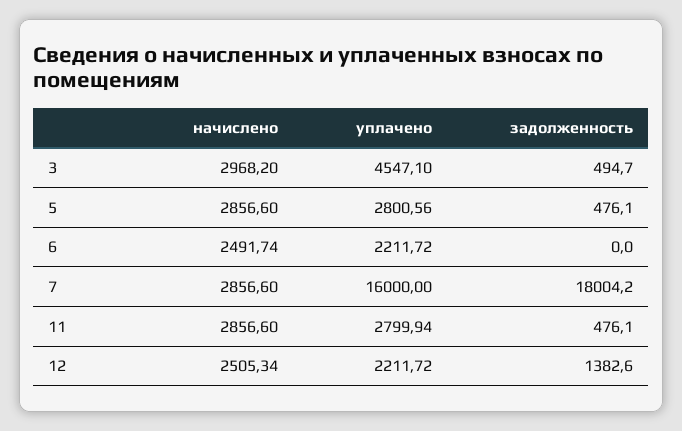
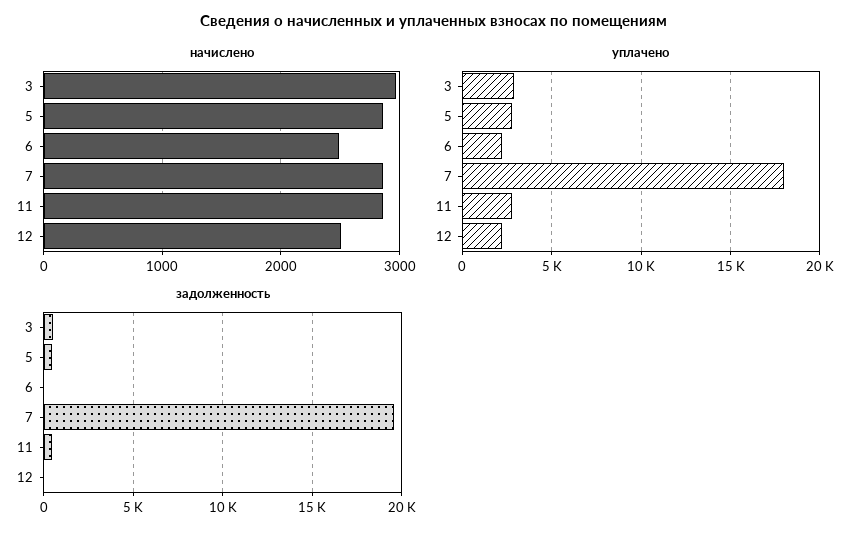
  {
    "начислено": {
      "3": 2968.2,
      "5": 2856.6,
      "6": 2491.74,
      "7": 2856.6,
      "11": 2856.6,
      "12": 2505.34
    },
    "уплачено": {
-     "3": 4547.1,
+     "3": 3000,
      "5": 2800.56,
      "6": 2211.72,
-     "7": 16000,
+     "7": 18000,
      "11": 2799.94,
      "12": 2211.72
    },
    "задолженность": {
      "3": 494.7,
      "5": 476.1,
      "6": 0,
-     "7": 18004.2,
+     "7": 19500,
      "11": 476.1,
-     "12": 1382.6
+     "12": 0
    }
  }

